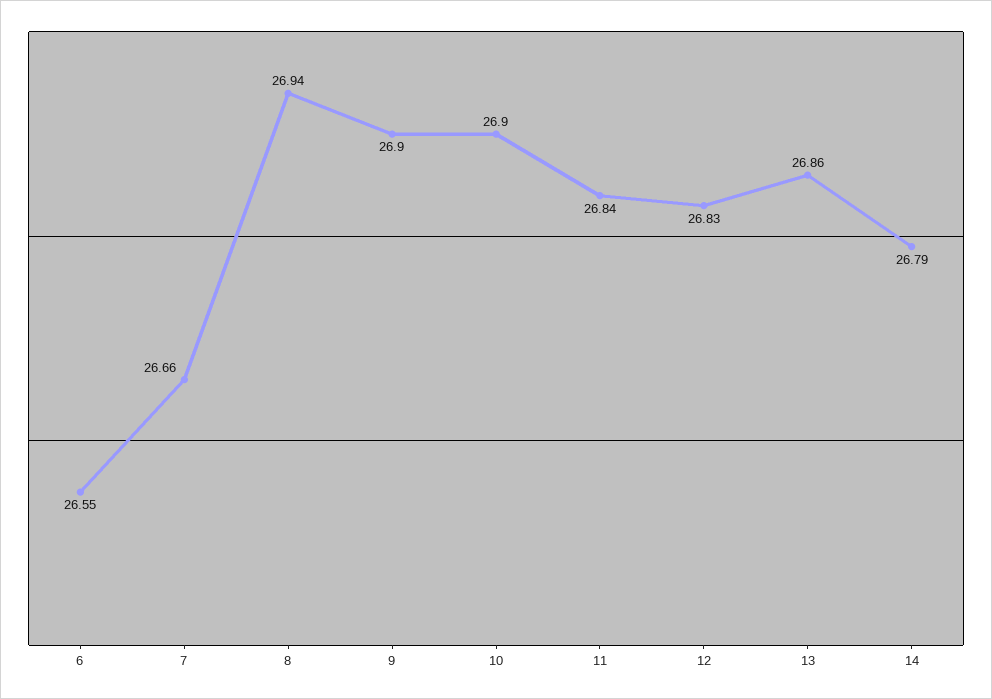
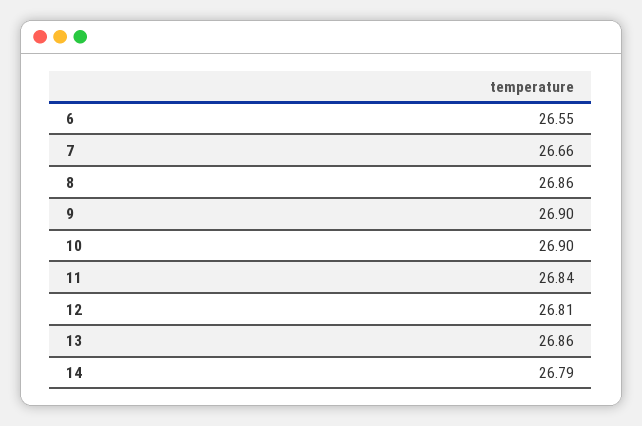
  {
    "6": 26.55,
    "7": 26.66,
-   "8": 26.94,
+   "8": 26.86,
    "9": 26.9,
    "10": 26.9,
    "11": 26.84,
-   "12": 26.83,
+   "12": 26.81,
    "13": 26.86,
    "14": 26.79
  }

